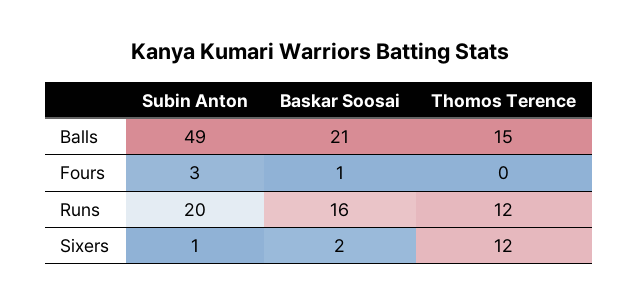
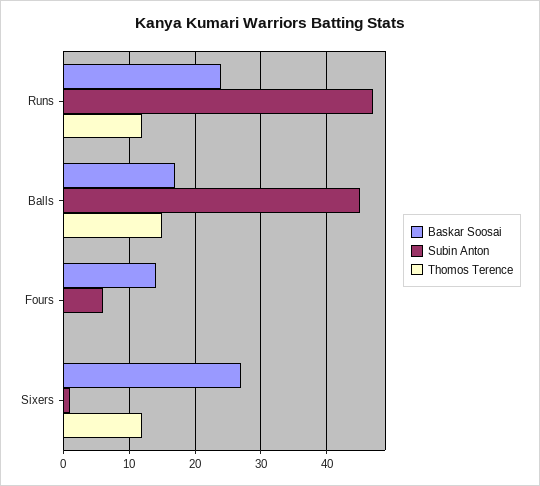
  {
    "Subin Anton": {
-     "Balls": 49,
+     "Balls": 45,
-     "Fours": 3,
+     "Fours": 6,
-     "Runs": 20,
+     "Runs": 47,
      "Sixers": 1
    },
    "Baskar Soosai": {
-     "Balls": 21,
+     "Balls": 17,
-     "Fours": 1,
+     "Fours": 14,
-     "Runs": 16,
+     "Runs": 24,
-     "Sixers": 2
+     "Sixers": 27
    },
    "Thomos Terence": {
      "Balls": 15,
      "Fours": 0,
      "Runs": 12,
      "Sixers": 12
    }
  }

